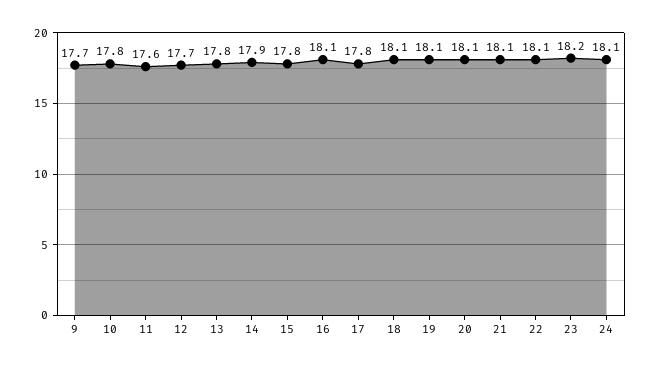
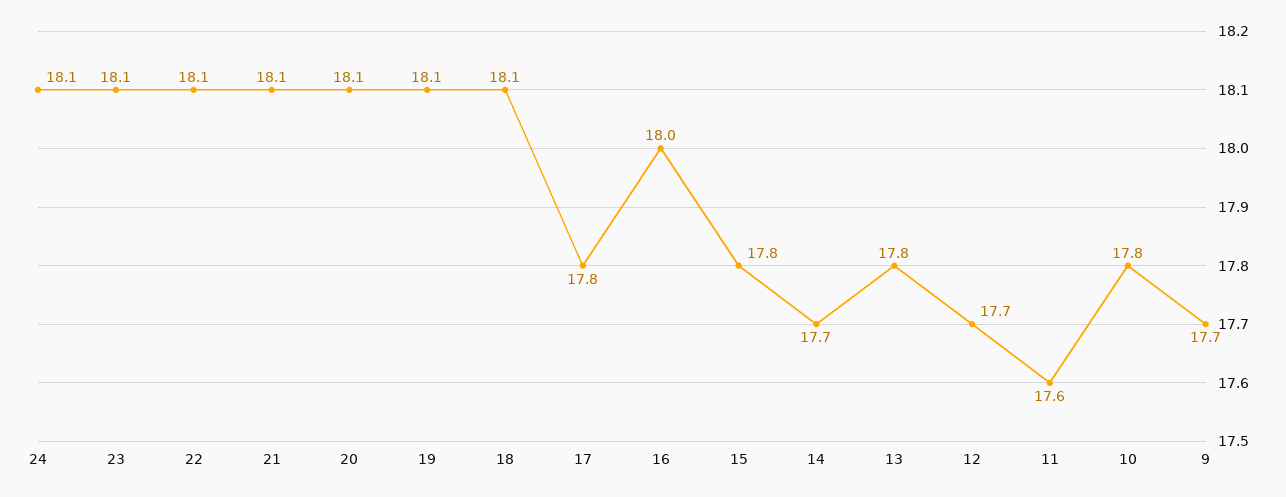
  {
    "9": 17.7,
    "10": 17.8,
    "11": 17.6,
    "12": 17.7,
    "13": 17.8,
-   "14": 17.9,
+   "14": 17.7,
    "15": 17.8,
-   "16": 18.1,
+   "16": 18,
    "17": 17.8,
    "18": 18.1,
    "19": 18.1,
    "20": 18.1,
    "21": 18.1,
    "22": 18.1,
-   "23": 18.2,
+   "23": 18.1,
    "24": 18.1
  }

